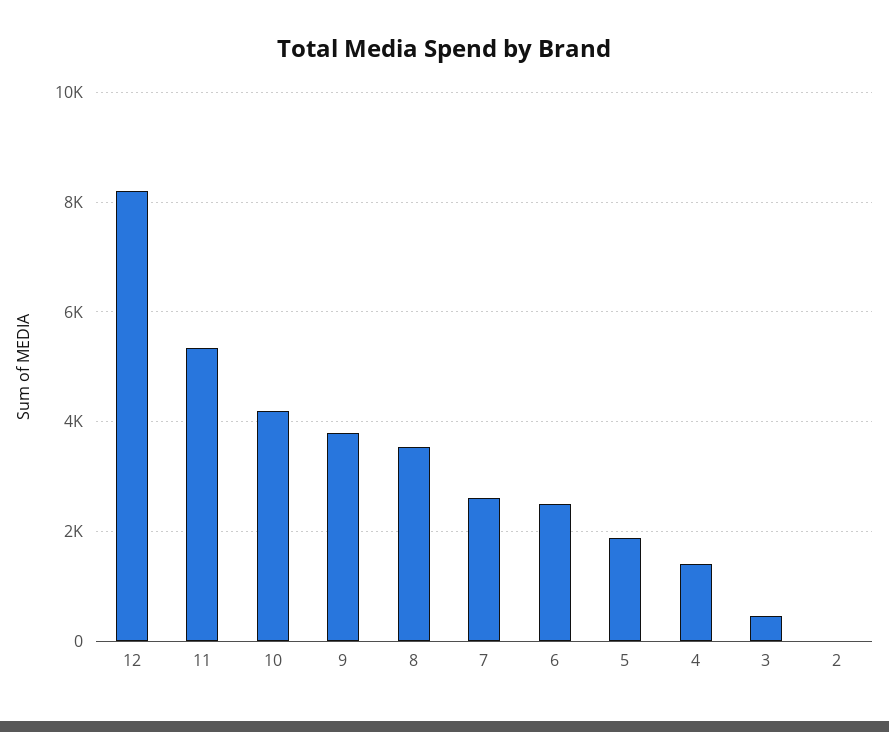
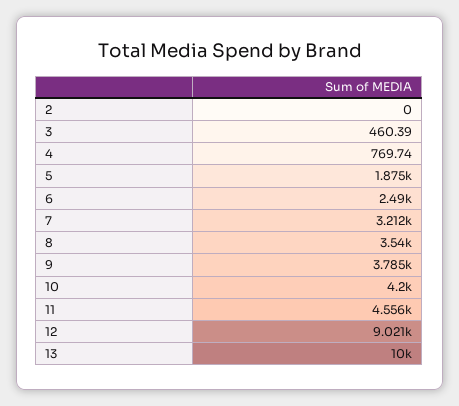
  {
-   "12": 8200,
+   "12": 9021,
-   "11": 5400,
+   "11": 4556,
    "10": 4200,
    "9": 3785,
    "8": 3540,
-   "7": 2600,
+   "7": 3212,
    "6": 2490,
    "5": 1875,
-   "4": 1400,
+   "4": 769.74,
    "3": 460.39,
-   "2": 0
+   "2": 0,
+   "13": 10000
  }

